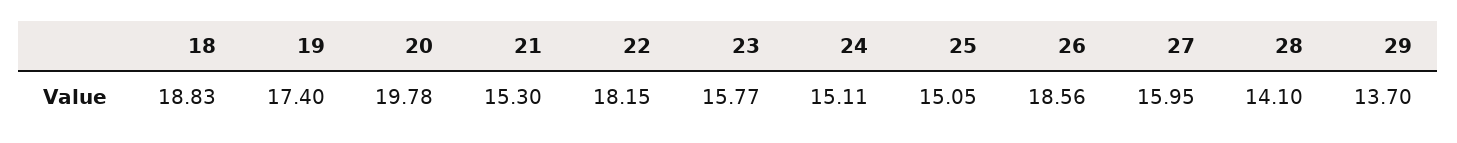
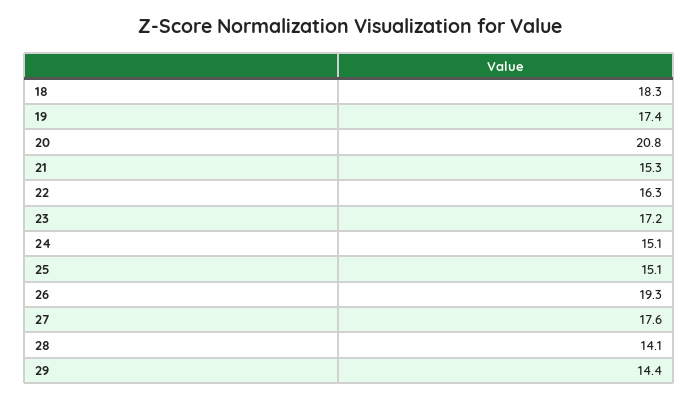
  {
-   "18": 18.83,
+   "18": 18.3,
    "19": 17.4,
-   "20": 19.78,
+   "20": 20.8,
    "21": 15.3,
-   "22": 18.15,
+   "22": 16.3,
-   "23": 15.77,
+   "23": 17.2,
    "24": 15.11,
    "25": 15.05,
-   "26": 18.56,
+   "26": 19.3,
-   "27": 15.95,
+   "27": 17.6,
    "28": 14.1,
-   "29": 13.7
+   "29": 14.4
  }

